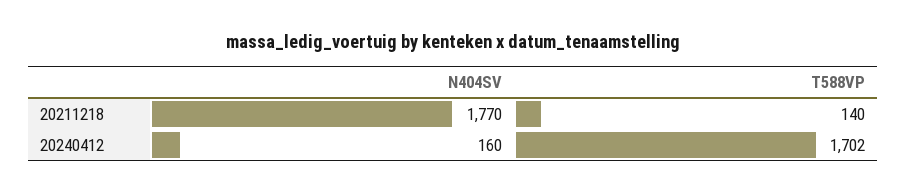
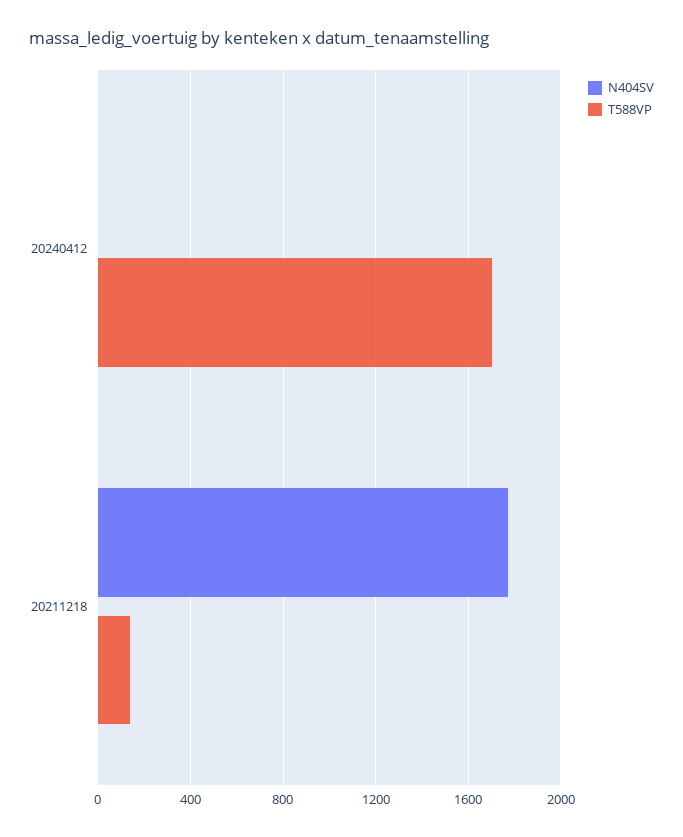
  {
    "N404SV": {
      "20211218": 1770,
-     "20240412": 160
+     "20240412": 0
    },
    "T588VP": {
      "20211218": 140,
      "20240412": 1702
    }
  }

